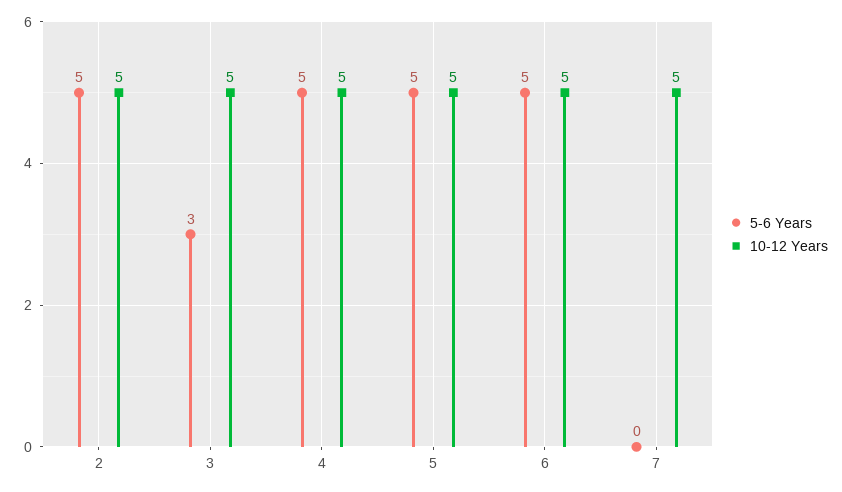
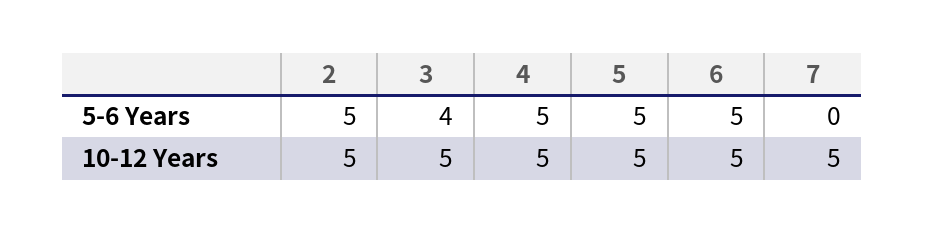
  {
    "5-6 Years": {
      "2": 5,
-     "3": 3,
+     "3": 4,
      "4": 5,
      "5": 5,
      "6": 5,
      "7": 0
    },
    "10-12 Years": {
      "2": 5,
      "3": 5,
      "4": 5,
      "5": 5,
      "6": 5,
      "7": 5
    }
  }

